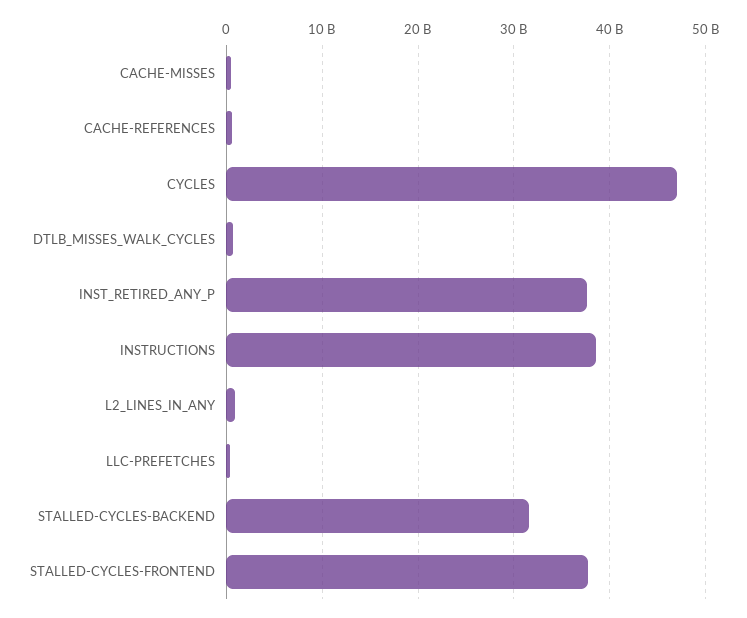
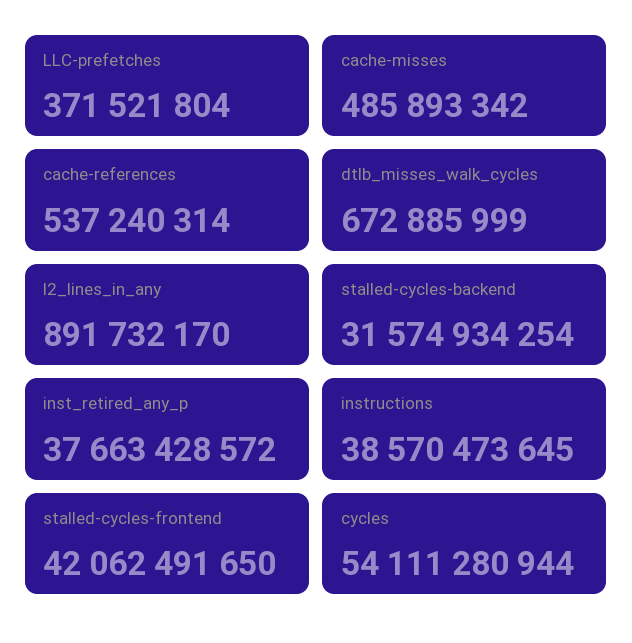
  {
    "CACHE-MISSES": 485893342,
    "CACHE-REFERENCES": 537240314,
-   "CYCLES": 47000000000,
+   "CYCLES": 54111280944,
    "DTLB_MISSES_WALK_CYCLES": 672885999,
    "INST_RETIRED_ANY_P": 37663428572,
    "INSTRUCTIONS": 38570473645,
    "L2_LINES_IN_ANY": 891732170,
    "LLC-PREFETCHES": 371521804,
    "STALLED-CYCLES-BACKEND": 31574934254,
-   "STALLED-CYCLES-FRONTEND": 38000000000
+   "STALLED-CYCLES-FRONTEND": 42062491650
  }

